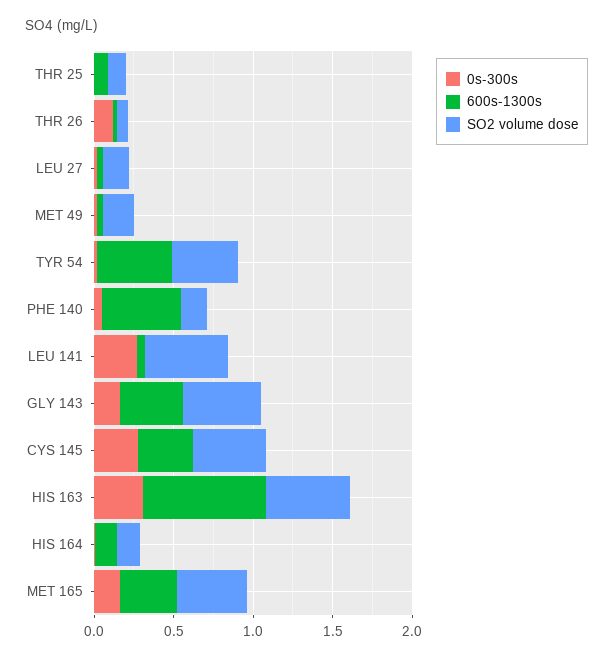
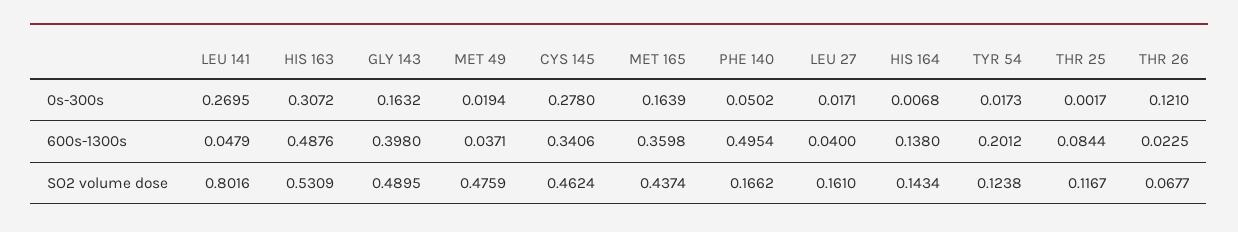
  {
    "0s-300s": {
      "THR 25": 0.0017,
      "THR 26": 0.121,
      "LEU 27": 0.0171,
      "MET 49": 0.0194,
      "TYR 54": 0.0173,
      "PHE 140": 0.0502,
      "LEU 141": 0.2695,
      "GLY 143": 0.1632,
      "CYS 145": 0.278,
      "HIS 163": 0.3072,
      "HIS 164": 0.0068,
      "MET 165": 0.1639
    },
    "600s-1300s": {
      "THR 25": 0.0844,
      "THR 26": 0.0225,
      "LEU 27": 0.04,
      "MET 49": 0.0371,
-     "TYR 54": 0.5,
+     "TYR 54": 0.2012,
      "PHE 140": 0.4954,
      "LEU 141": 0.0479,
      "GLY 143": 0.398,
      "CYS 145": 0.3406,
-     "HIS 163": 0.8,
+     "HIS 163": 0.4876,
      "HIS 164": 0.138,
      "MET 165": 0.3598
    },
    "SO2 volume dose": {
      "THR 25": 0.1167,
      "THR 26": 0.0677,
      "LEU 27": 0.161,
-     "MET 49": 0.2,
+     "MET 49": 0.4759,
-     "TYR 54": 0.4,
+     "TYR 54": 0.1238,
      "PHE 140": 0.1662,
-     "LEU 141": 0.5,
+     "LEU 141": 0.8016,
      "GLY 143": 0.4895,
      "CYS 145": 0.4624,
      "HIS 163": 0.5309,
      "HIS 164": 0.1434,
      "MET 165": 0.4374
    }
  }

